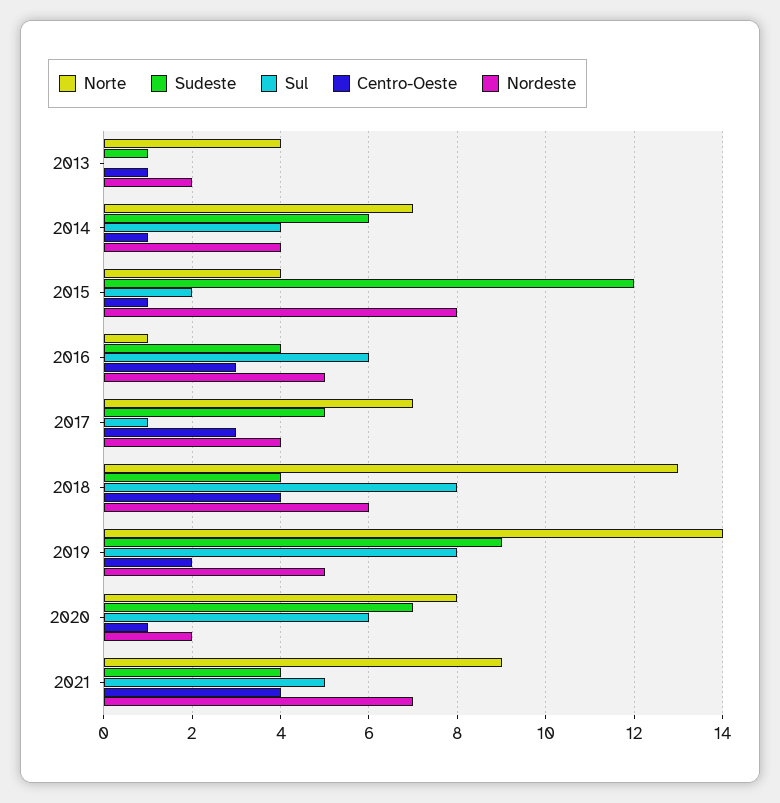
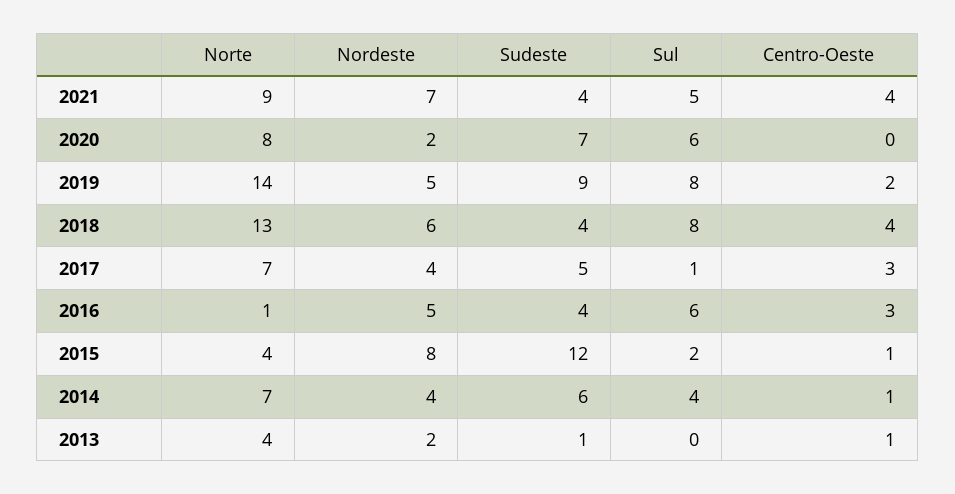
  {
    "Norte": {
      "2013": 4,
      "2014": 7,
      "2015": 4,
      "2016": 1,
      "2017": 7,
      "2018": 13,
      "2019": 14,
      "2020": 8,
      "2021": 9
    },
    "Sudeste": {
      "2013": 1,
      "2014": 6,
      "2015": 12,
      "2016": 4,
      "2017": 5,
      "2018": 4,
      "2019": 9,
      "2020": 7,
      "2021": 4
    },
    "Sul": {
      "2013": 0,
      "2014": 4,
      "2015": 2,
      "2016": 6,
      "2017": 1,
      "2018": 8,
      "2019": 8,
      "2020": 6,
      "2021": 5
    },
    "Centro-Oeste": {
      "2013": 1,
      "2014": 1,
      "2015": 1,
      "2016": 3,
      "2017": 3,
      "2018": 4,
      "2019": 2,
-     "2020": 1,
+     "2020": 0,
      "2021": 4
    },
    "Nordeste": {
      "2013": 2,
      "2014": 4,
      "2015": 8,
      "2016": 5,
      "2017": 4,
      "2018": 6,
      "2019": 5,
      "2020": 2,
      "2021": 7
    }
  }

